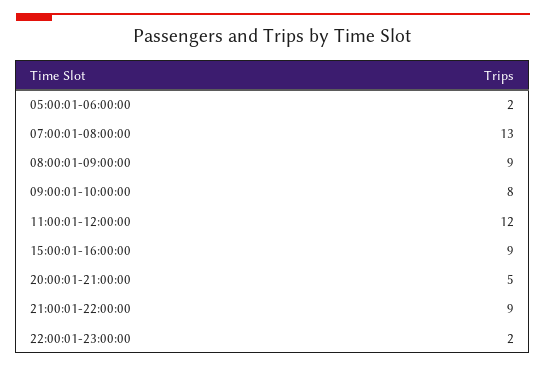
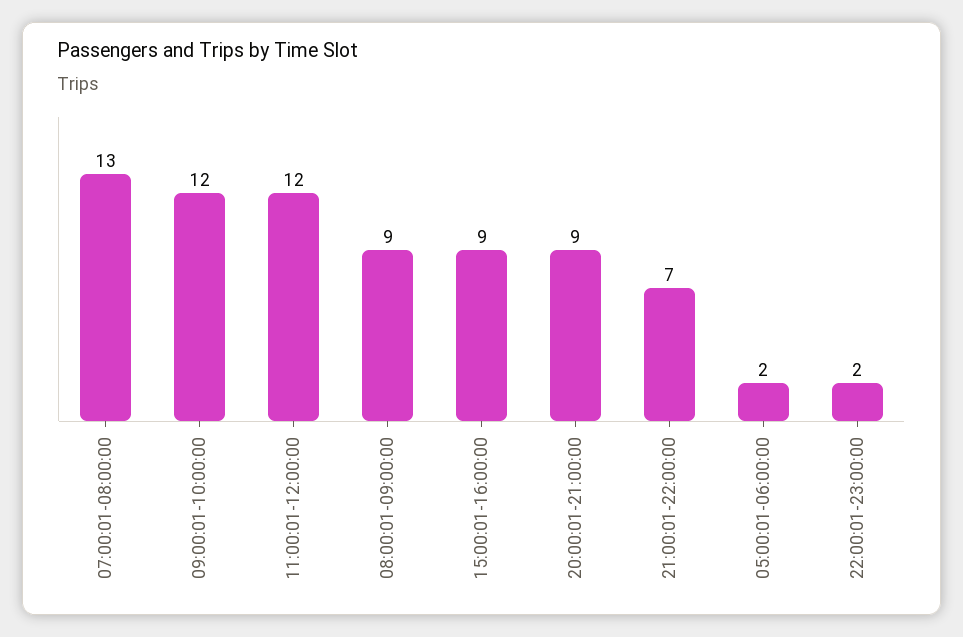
  {
    "05:00:01-06:00:00": 2,
    "07:00:01-08:00:00": 13,
    "08:00:01-09:00:00": 9,
-   "09:00:01-10:00:00": 8,
+   "09:00:01-10:00:00": 12,
    "11:00:01-12:00:00": 12,
    "15:00:01-16:00:00": 9,
-   "20:00:01-21:00:00": 5,
+   "20:00:01-21:00:00": 9,
-   "21:00:01-22:00:00": 9,
+   "21:00:01-22:00:00": 7,
    "22:00:01-23:00:00": 2
  }

